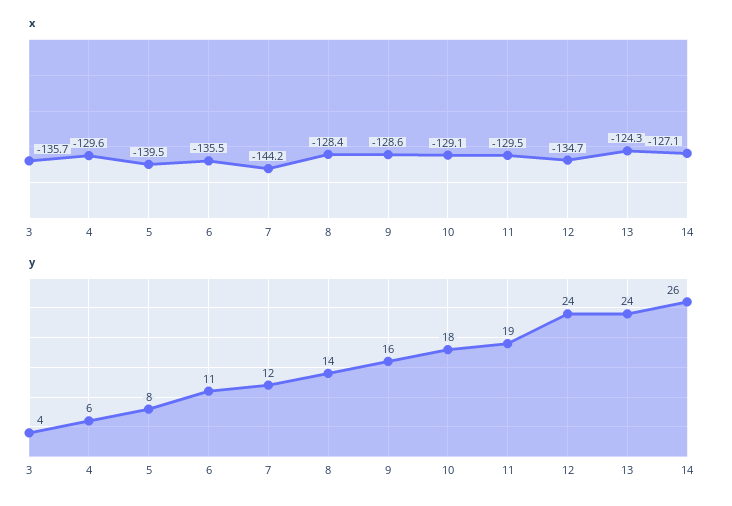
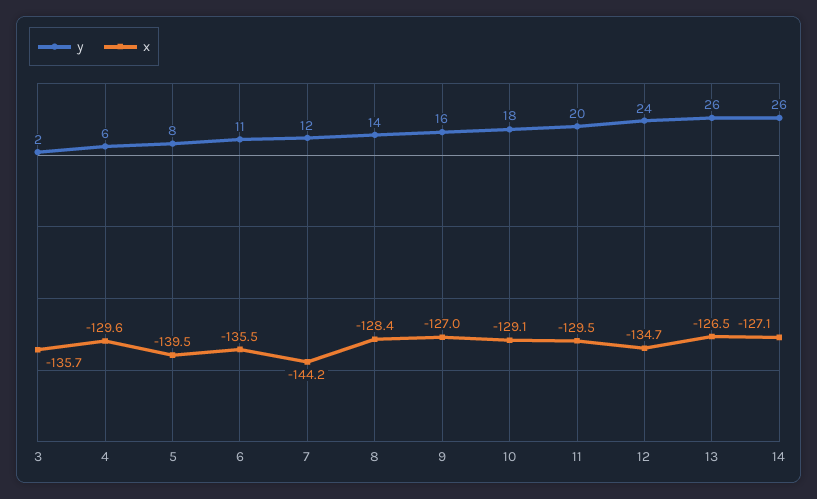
  {
    "x": {
      "3": -135.7,
      "4": -129.6,
      "5": -139.5,
      "6": -135.5,
      "7": -144.2,
      "8": -128.4,
-     "9": -128.6,
+     "9": -127,
      "10": -129.1,
      "11": -129.5,
      "12": -134.7,
-     "13": -124.3,
+     "13": -126.5,
      "14": -127.1
    },
    "y": {
-     "3": 4,
+     "3": 2,
      "4": 6,
      "5": 8,
      "6": 11,
      "7": 12,
      "8": 14,
      "9": 16,
      "10": 18,
-     "11": 19,
+     "11": 20,
      "12": 24,
-     "13": 24,
+     "13": 26,
      "14": 26
    }
  }

